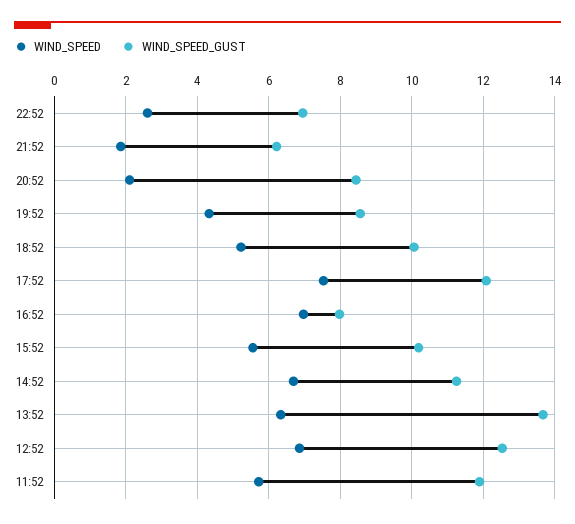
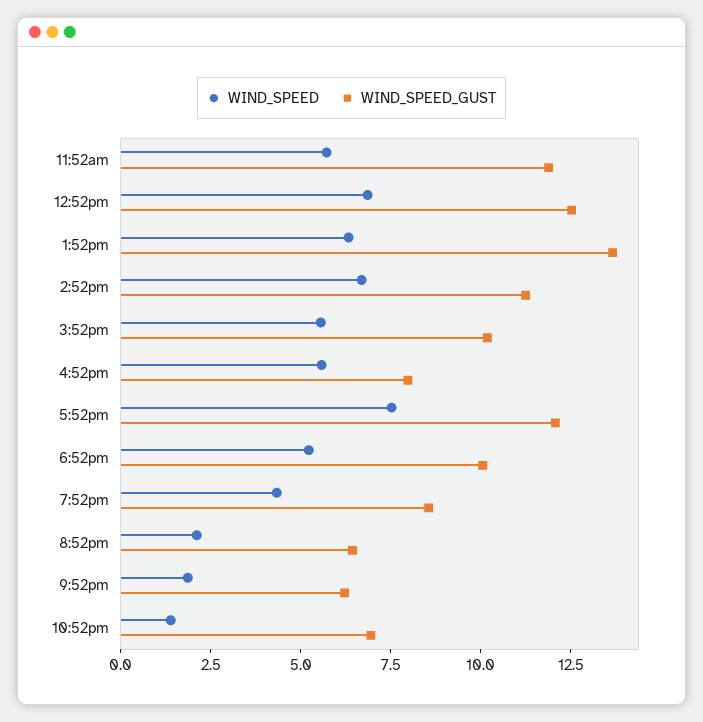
  {
    "WIND_SPEED": {
-     "22:52": 2.6,
+     "22:52": 1.5,
      "21:52": 1.8,
      "20:52": 2.2,
      "19:52": 4.4,
      "18:52": 5.2,
      "17:52": 7.6,
-     "16:52": 7,
+     "16:52": 5.5,
      "15:52": 5.6,
      "14:52": 6.6,
      "13:52": 6.4,
      "12:52": 6.8,
      "11:52": 5.8
    },
    "WIND_SPEED_GUST": {
      "22:52": 7,
      "21:52": 6.2,
-     "20:52": 8.4,
+     "20:52": 6.5,
      "19:52": 8.6,
      "18:52": 10,
      "17:52": 12,
      "16:52": 8,
      "15:52": 10.2,
      "14:52": 11.2,
      "13:52": 13.6,
      "12:52": 12.6,
      "11:52": 11.8
    }
  }

